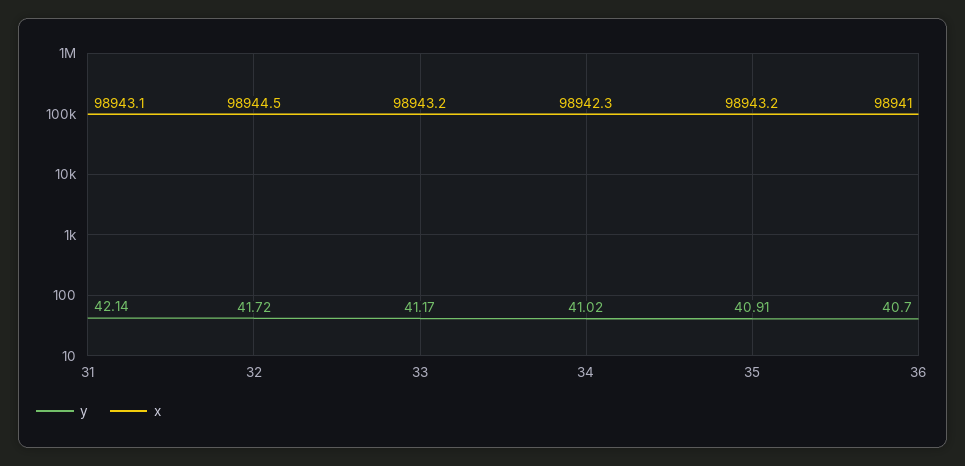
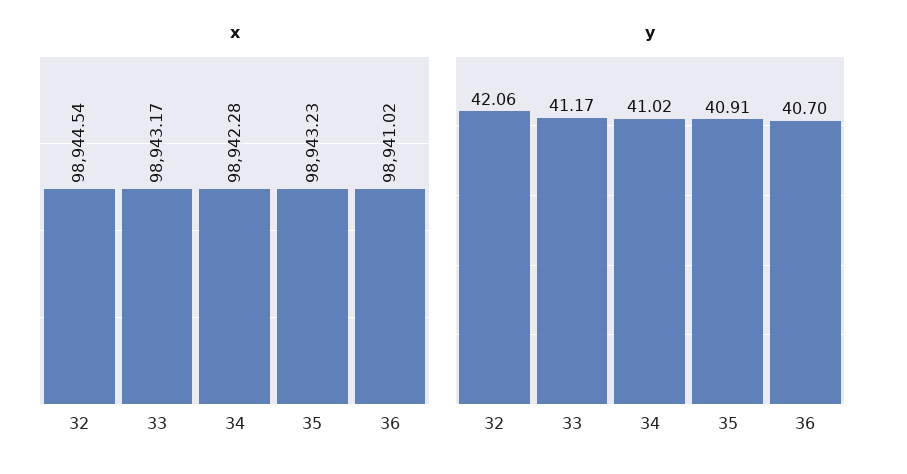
  {
    "y": {
-     "31": 42.14,
-     "32": 41.72,
+     "32": 42.06,
      "33": 41.17,
      "34": 41.02,
      "35": 40.91,
      "36": 40.7
    },
    "x": {
-     "31": 98943.1,
      "32": 98944.54,
      "33": 98943.17,
      "34": 98942.28,
      "35": 98943.23,
      "36": 98941.02
    }
  }

